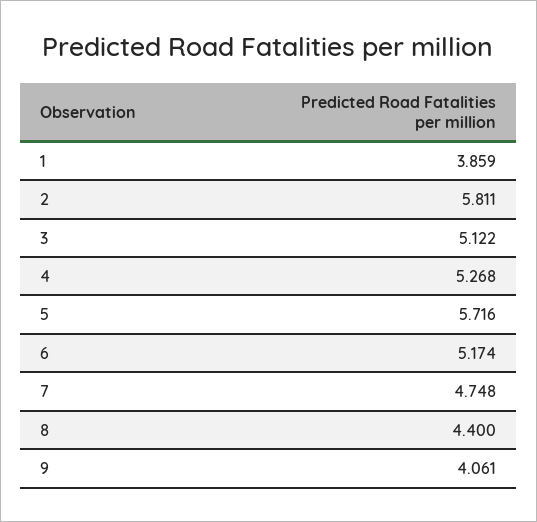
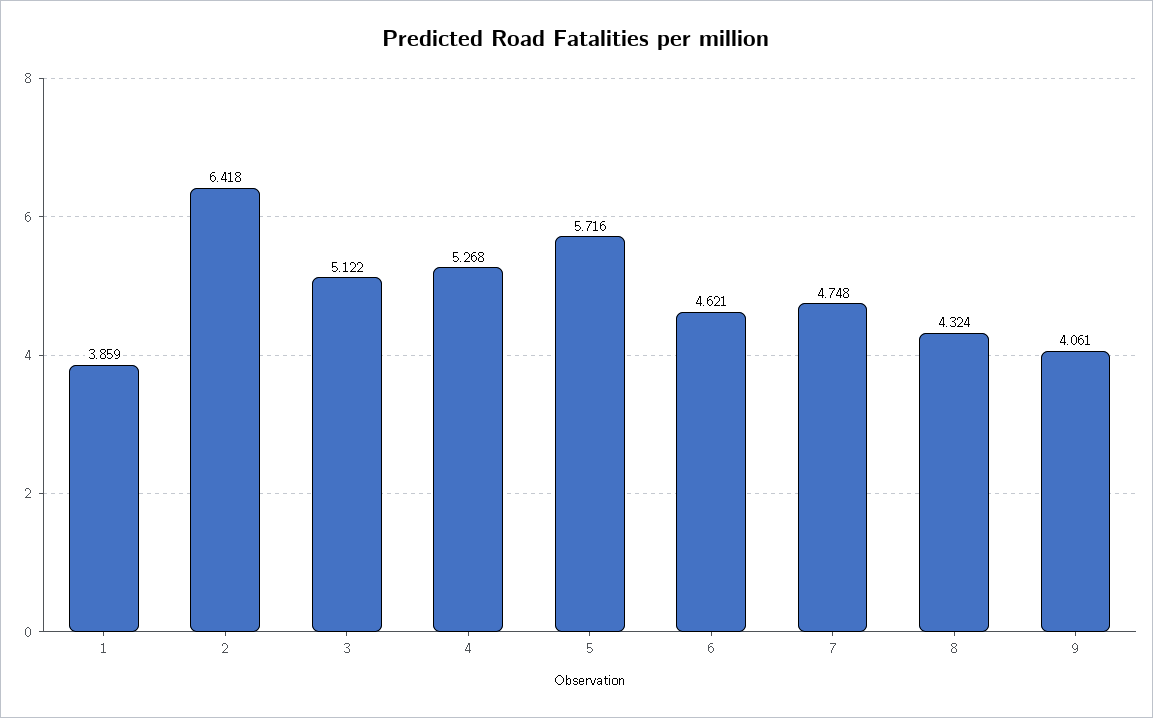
  {
    "1": 3.859,
-   "2": 5.811,
+   "2": 6.418,
    "3": 5.122,
    "4": 5.268,
    "5": 5.716,
-   "6": 5.174,
+   "6": 4.621,
    "7": 4.748,
-   "8": 4.4,
+   "8": 4.324,
    "9": 4.061
  }

